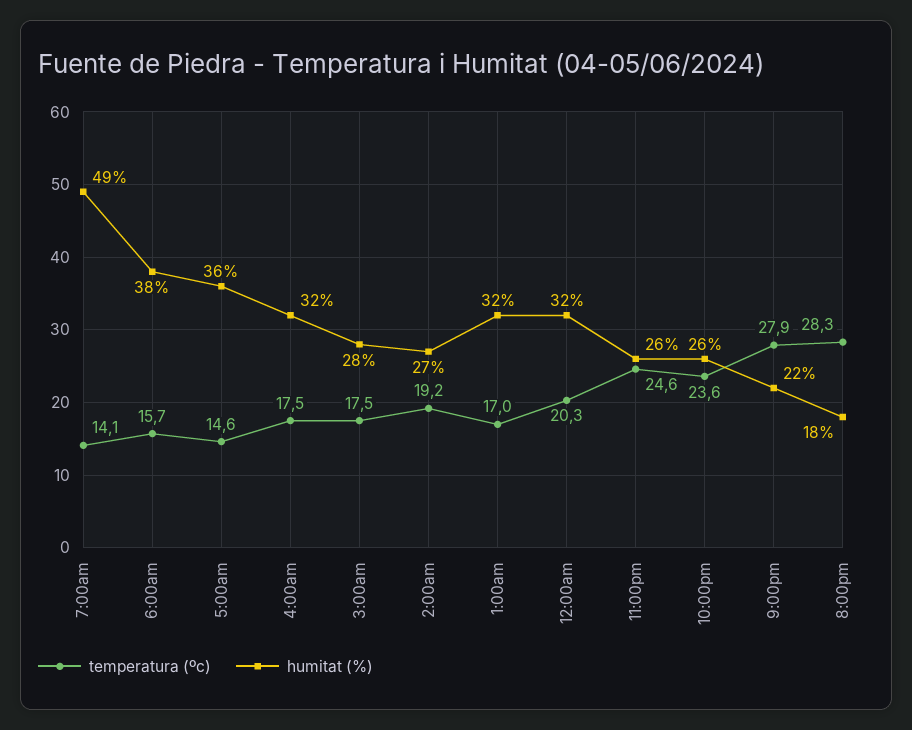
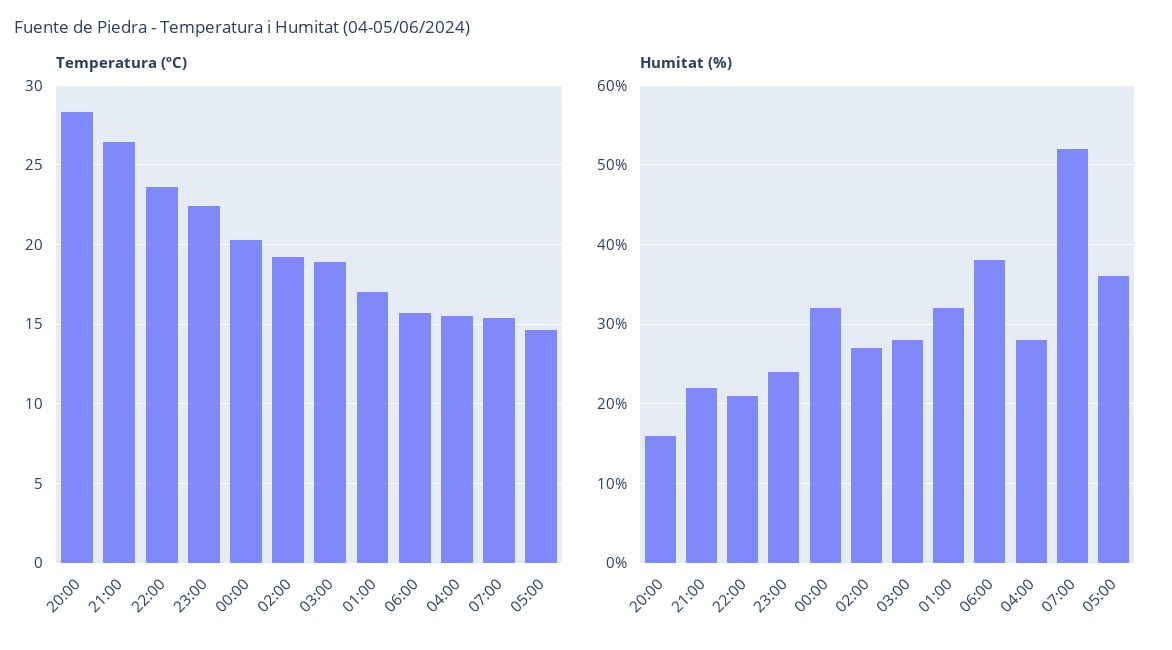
  {
    "temperatura (ºc)": {
-     "7:00am": 14.1,
+     "7:00am": 15.5,
      "6:00am": 15.7,
      "5:00am": 14.6,
-     "4:00am": 17.5,
+     "4:00am": 15.5,
-     "3:00am": 17.5,
+     "3:00am": 19,
      "2:00am": 19.2,
      "1:00am": 17,
      "12:00am": 20.3,
-     "11:00pm": 24.6,
+     "11:00pm": 22.5,
      "10:00pm": 23.6,
-     "9:00pm": 27.9,
+     "9:00pm": 26.5,
      "8:00pm": 28.3
    },
    "humitat (%)": {
-     "7:00am": 49,
+     "7:00am": 52,
      "6:00am": 38,
      "5:00am": 36,
-     "4:00am": 32,
+     "4:00am": 28,
      "3:00am": 28,
      "2:00am": 27,
      "1:00am": 32,
      "12:00am": 32,
-     "11:00pm": 26,
+     "11:00pm": 24,
-     "10:00pm": 26,
+     "10:00pm": 21,
      "9:00pm": 22,
-     "8:00pm": 18
+     "8:00pm": 16
    }
  }

